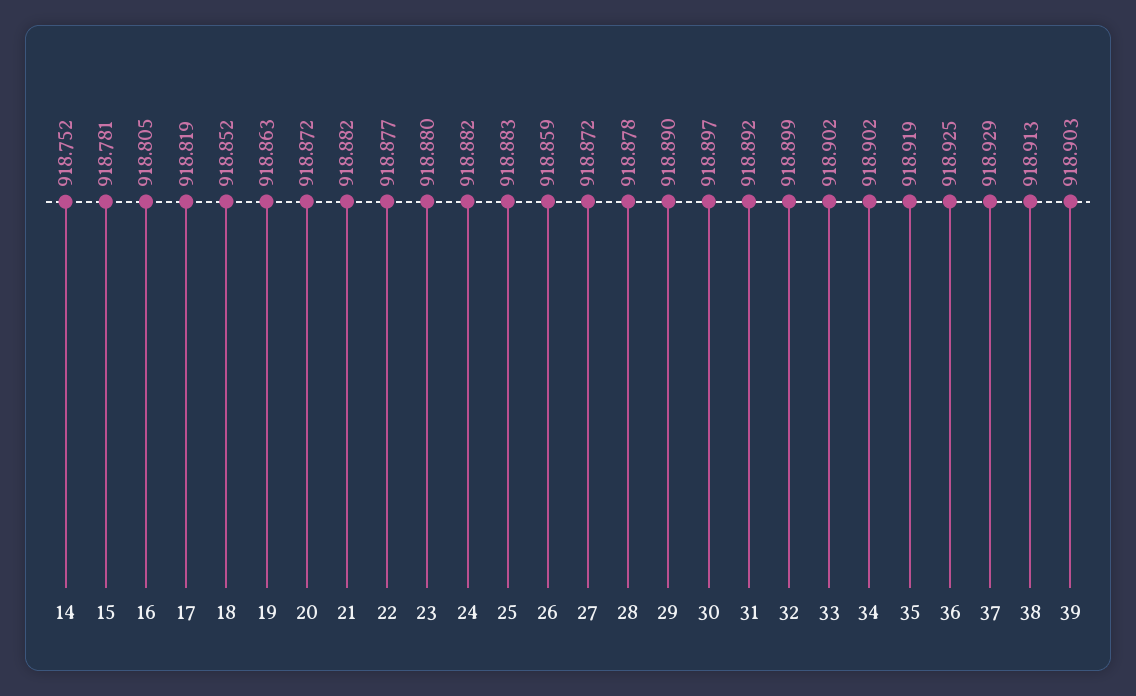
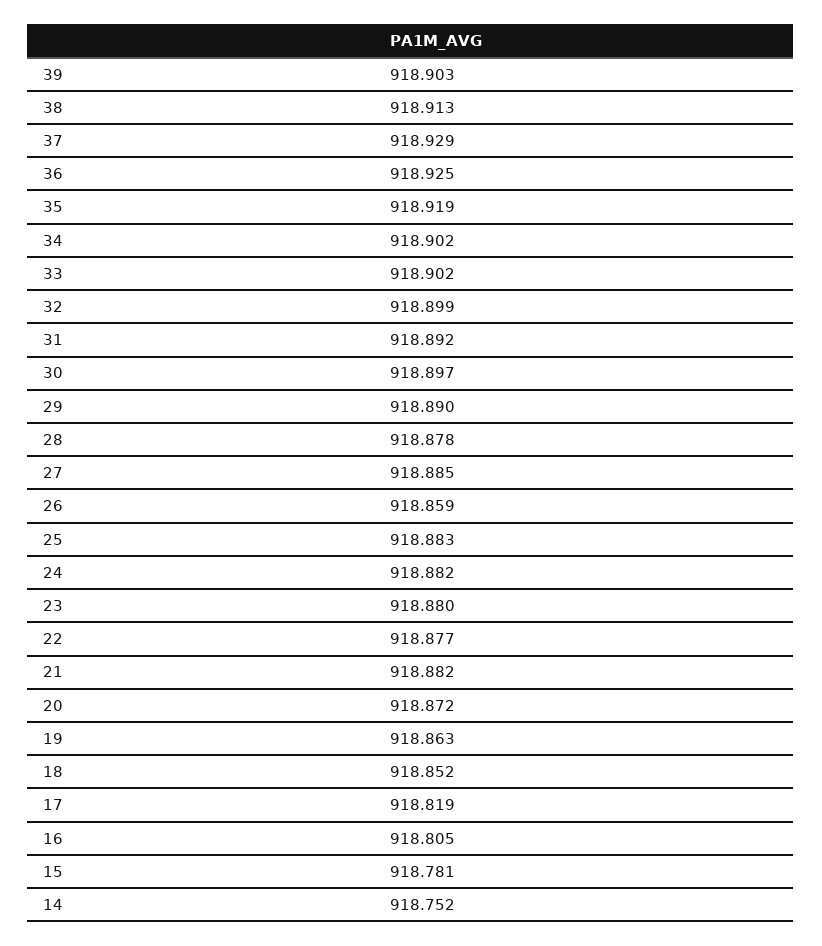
  {
    "14": 918.752,
    "15": 918.781,
    "16": 918.805,
    "17": 918.819,
    "18": 918.852,
    "19": 918.863,
    "20": 918.872,
    "21": 918.882,
    "22": 918.877,
    "23": 918.88,
    "24": 918.882,
    "25": 918.883,
    "26": 918.859,
-   "27": 918.872,
+   "27": 918.885,
    "28": 918.878,
    "29": 918.89,
    "30": 918.897,
    "31": 918.892,
    "32": 918.899,
    "33": 918.902,
    "34": 918.902,
    "35": 918.919,
    "36": 918.925,
    "37": 918.929,
    "38": 918.913,
    "39": 918.903
  }

